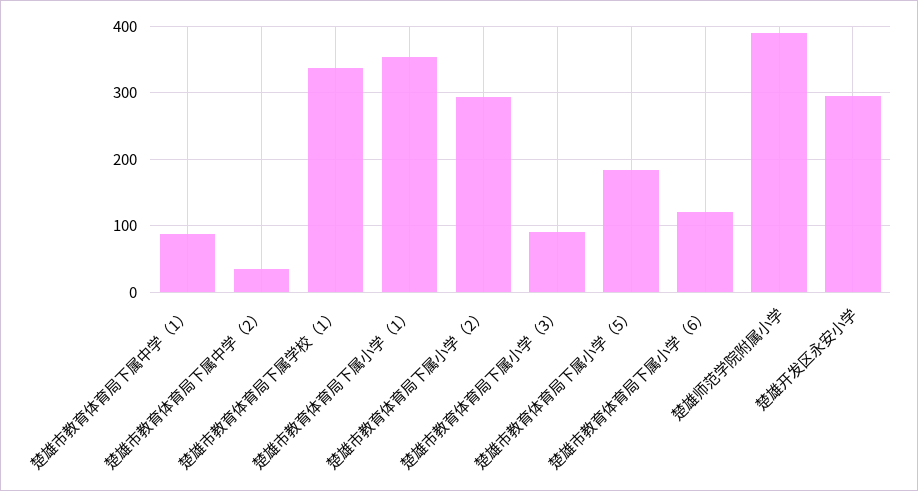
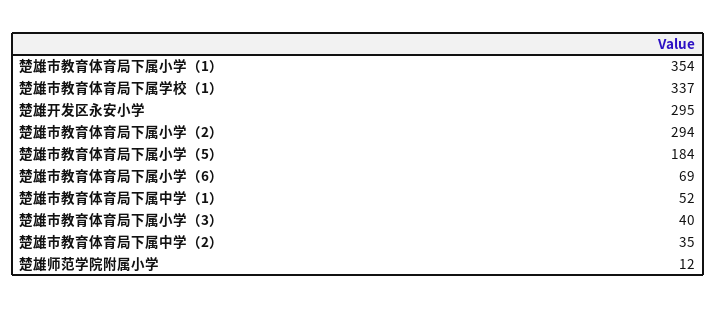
  {
-   "楚雄市教育体育局下属中学（1）": 90,
+   "楚雄市教育体育局下属中学（1）": 52,
    "楚雄市教育体育局下属中学（2）": 35,
    "楚雄市教育体育局下属学校（1）": 337,
    "楚雄市教育体育局下属小学（1）": 354,
    "楚雄市教育体育局下属小学（2）": 294,
-   "楚雄市教育体育局下属小学（3）": 90,
+   "楚雄市教育体育局下属小学（3）": 40,
    "楚雄市教育体育局下属小学（5）": 184,
-   "楚雄市教育体育局下属小学（6）": 120,
+   "楚雄市教育体育局下属小学（6）": 69,
-   "楚雄师范学院附属小学": 390,
+   "楚雄师范学院附属小学": 12,
    "楚雄开发区永安小学": 295
  }

